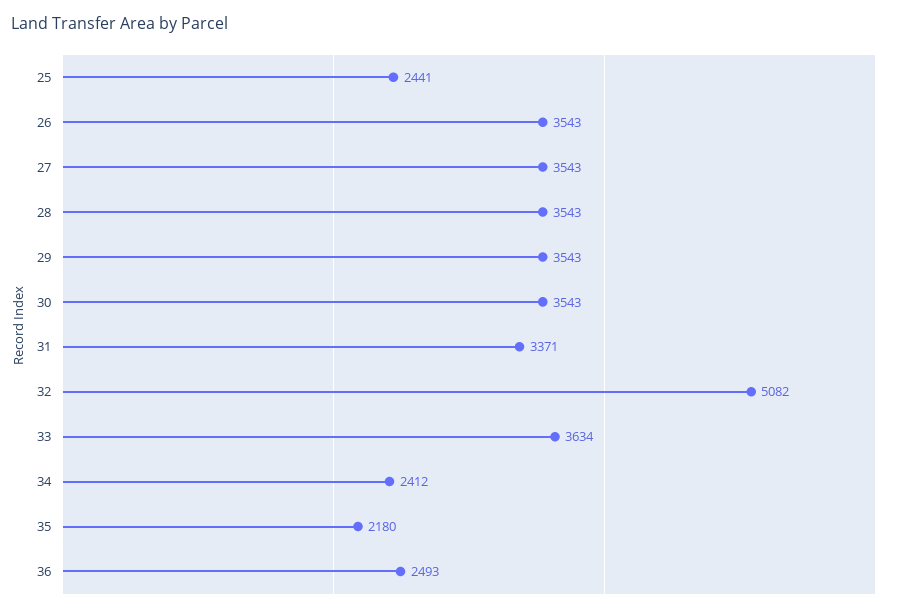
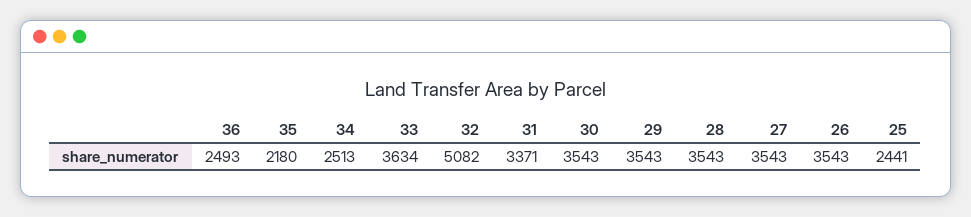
  {
    "25": 2441,
    "26": 3543,
    "27": 3543,
    "28": 3543,
    "29": 3543,
    "30": 3543,
    "31": 3371,
    "32": 5082,
    "33": 3634,
-   "34": 2412,
+   "34": 2513,
    "35": 2180,
    "36": 2493
  }

